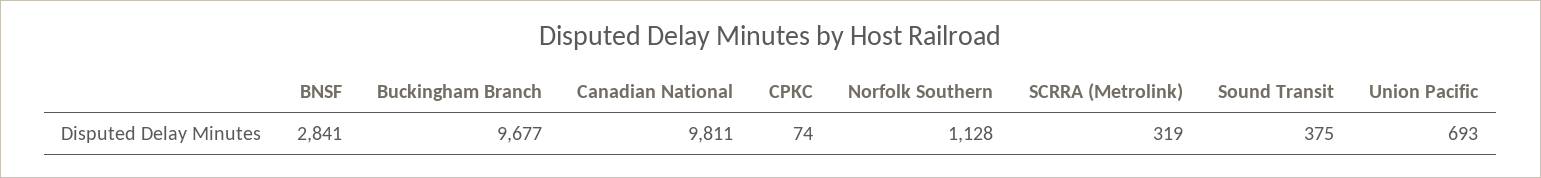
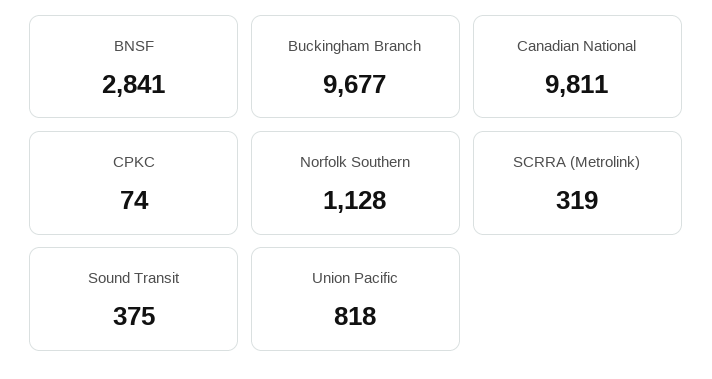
  {
    "BNSF": 2841,
    "Buckingham Branch": 9677,
    "Canadian National": 9811,
    "CPKC": 74,
    "Norfolk Southern": 1128,
    "SCRRA (Metrolink)": 319,
    "Sound Transit": 375,
-   "Union Pacific": 693
+   "Union Pacific": 818
  }

